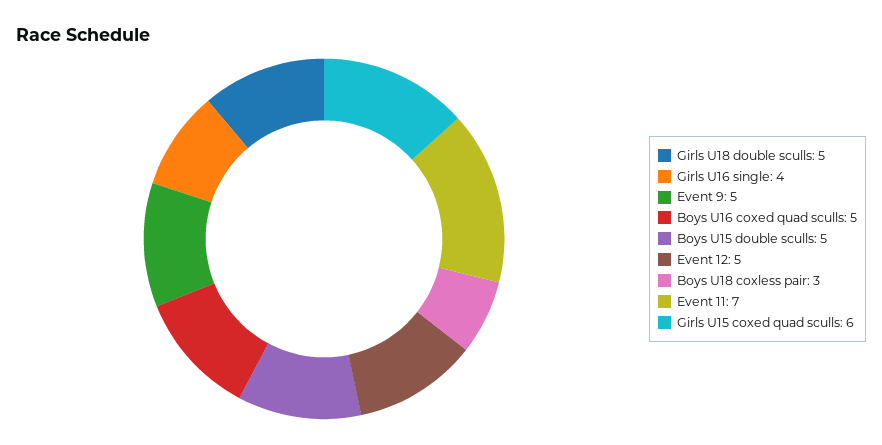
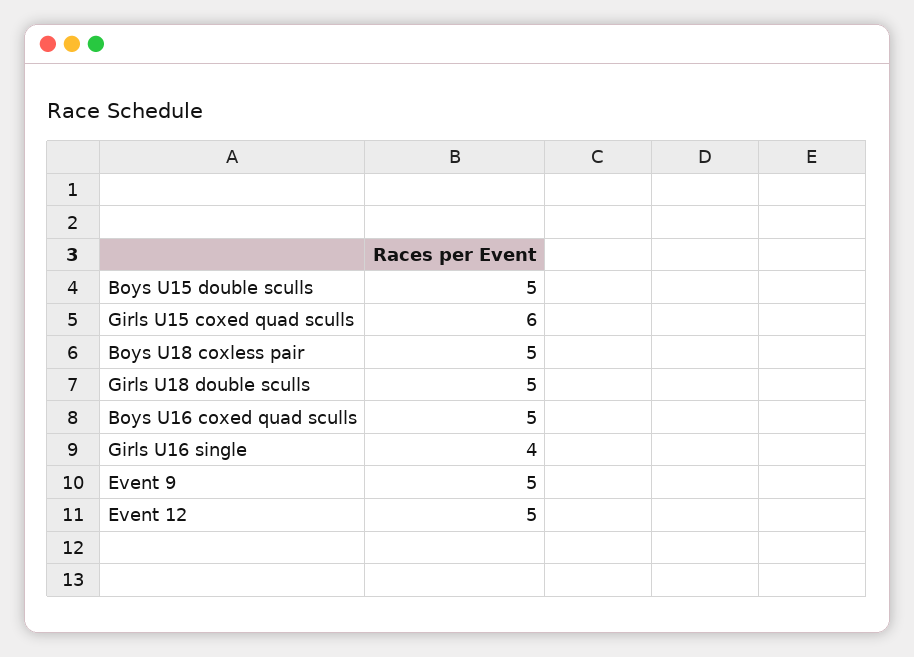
  {
    "Girls U18 double sculls": 5,
    "Girls U16 single": 4,
    "Event 9": 5,
    "Boys U16 coxed quad sculls": 5,
    "Boys U15 double sculls": 5,
    "Event 12": 5,
-   "Boys U18 coxless pair": 3,
+   "Boys U18 coxless pair": 5,
-   "Event 11": 7,
    "Girls U15 coxed quad sculls": 6
  }

